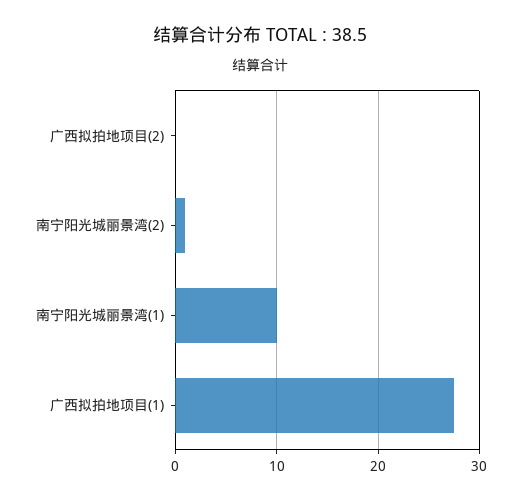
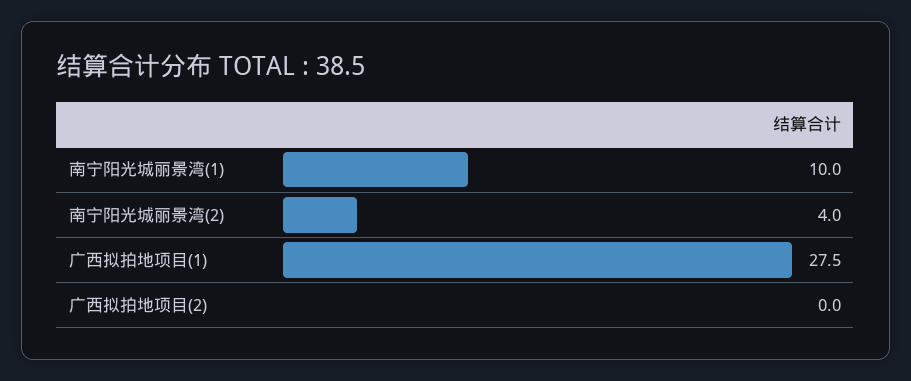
  {
    "广西拟拍地项目(2)": 0,
-   "南宁阳光城丽景湾(2)": 1,
+   "南宁阳光城丽景湾(2)": 4,
    "南宁阳光城丽景湾(1)": 10,
    "广西拟拍地项目(1)": 27.5
  }

